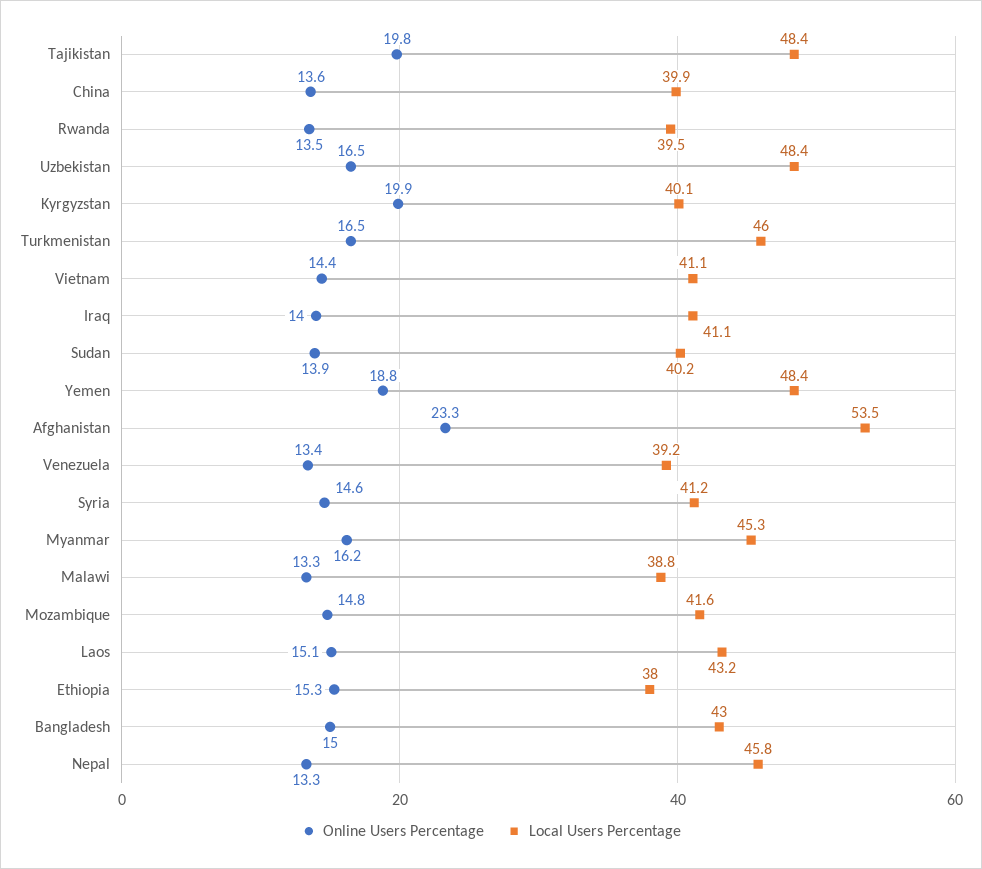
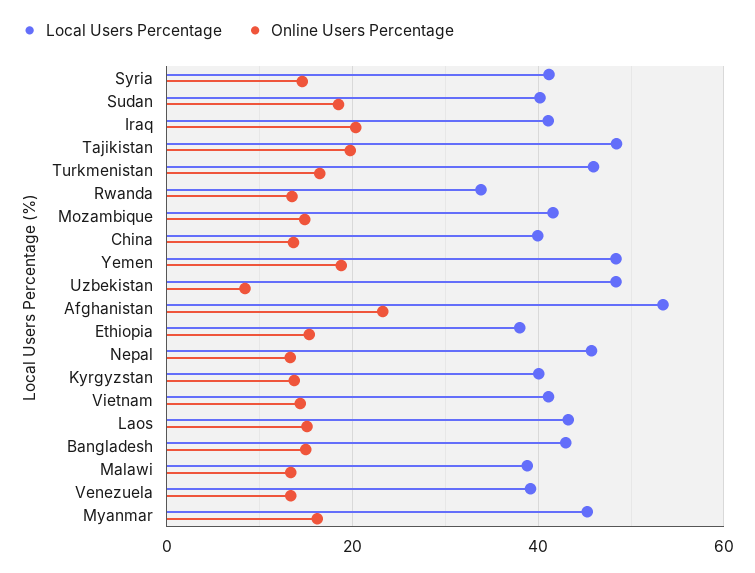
  {
    "Online Users Percentage": {
      "Tajikistan": 19.8,
      "China": 13.6,
      "Rwanda": 13.5,
-     "Uzbekistan": 16.5,
+     "Uzbekistan": 8,
-     "Kyrgyzstan": 19.9,
+     "Kyrgyzstan": 14,
      "Turkmenistan": 16.5,
      "Vietnam": 14.4,
-     "Iraq": 14,
+     "Iraq": 20,
-     "Sudan": 13.9,
+     "Sudan": 18,
      "Yemen": 18.8,
      "Afghanistan": 23.3,
      "Venezuela": 13.4,
      "Syria": 14.6,
      "Myanmar": 16.2,
      "Malawi": 13.3,
      "Mozambique": 14.8,
      "Laos": 15.1,
      "Ethiopia": 15.3,
      "Bangladesh": 15,
      "Nepal": 13.3
    },
    "Local Users Percentage": {
      "Tajikistan": 48.4,
      "China": 39.9,
-     "Rwanda": 39.5,
+     "Rwanda": 34,
      "Uzbekistan": 48.4,
      "Kyrgyzstan": 40.1,
      "Turkmenistan": 46,
      "Vietnam": 41.1,
      "Iraq": 41.1,
      "Sudan": 40.2,
      "Yemen": 48.4,
      "Afghanistan": 53.5,
      "Venezuela": 39.2,
      "Syria": 41.2,
      "Myanmar": 45.3,
      "Malawi": 38.8,
      "Mozambique": 41.6,
      "Laos": 43.2,
      "Ethiopia": 38,
      "Bangladesh": 43,
      "Nepal": 45.8
    }
  }

